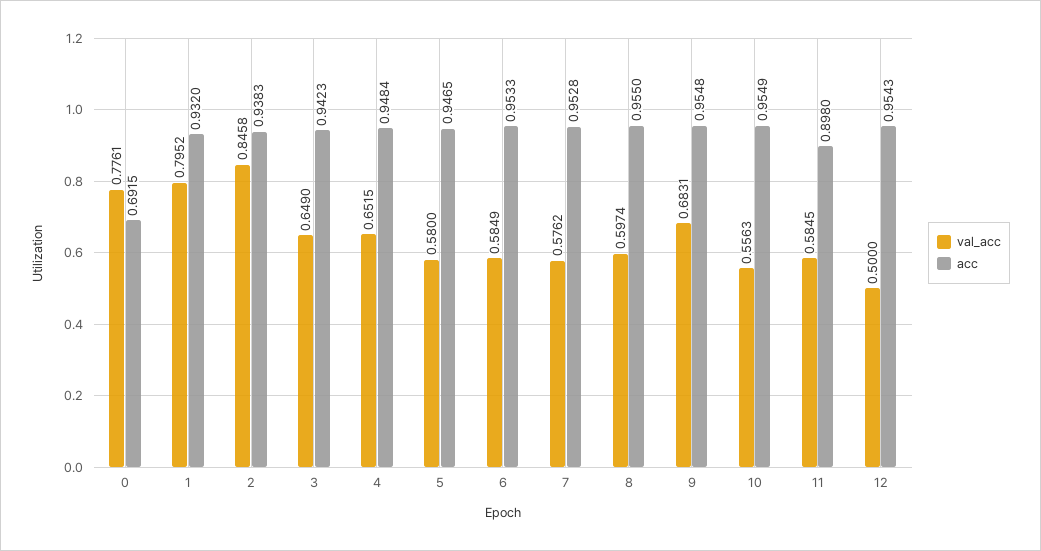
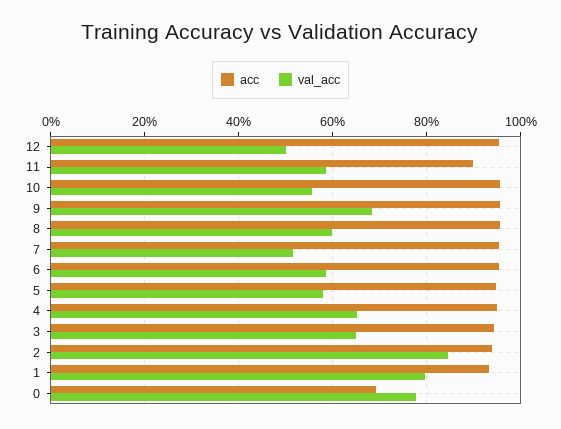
  {
    "val_acc": {
      "0": 0.7761,
      "1": 0.7952,
      "2": 0.8458,
      "3": 0.649,
      "4": 0.6515,
      "5": 0.58,
      "6": 0.5849,
-     "7": 0.5762,
+     "7": 0.52,
      "8": 0.5974,
      "9": 0.6831,
      "10": 0.5563,
      "11": 0.5845,
      "12": 0.5
    },
    "acc": {
      "0": 0.6915,
      "1": 0.932,
      "2": 0.9383,
      "3": 0.9423,
      "4": 0.9484,
      "5": 0.9465,
      "6": 0.9533,
      "7": 0.9528,
      "8": 0.955,
      "9": 0.9548,
      "10": 0.9549,
      "11": 0.898,
      "12": 0.9543
    }
  }

